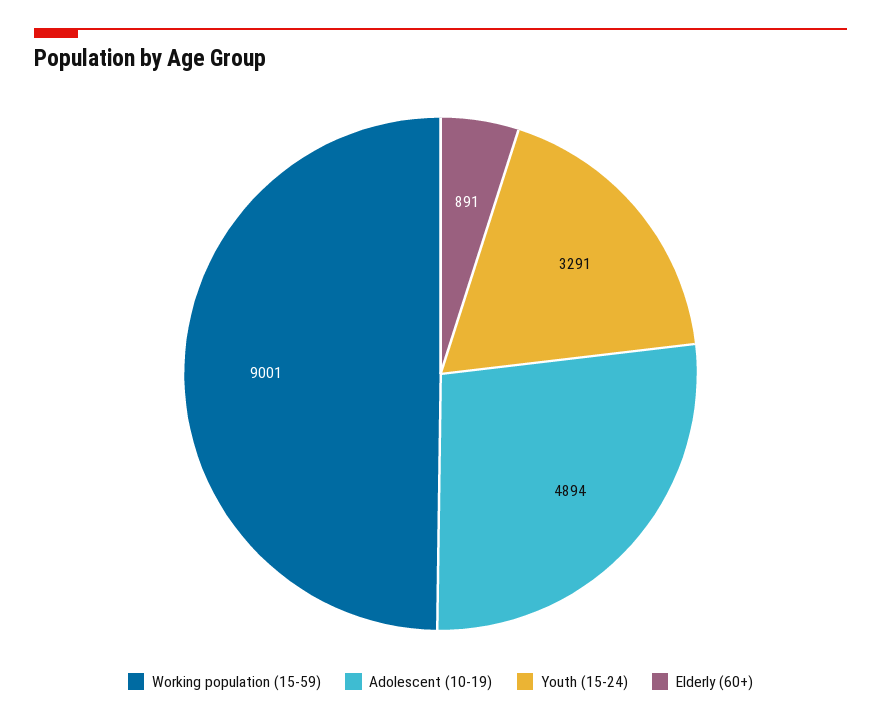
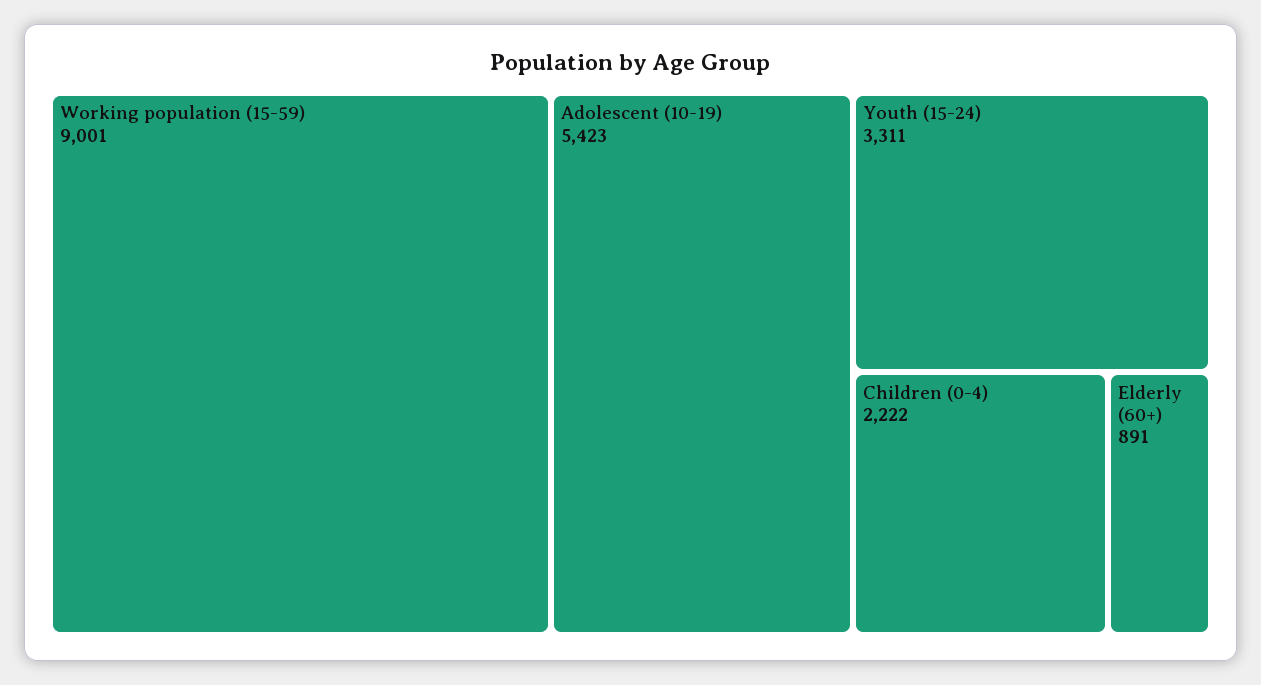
  {
    "Working population (15-59)": 9001,
-   "Adolescent (10-19)": 4894,
+   "Adolescent (10-19)": 5423,
-   "Youth (15-24)": 3291,
+   "Youth (15-24)": 3311,
-   "Elderly (60+)": 891
+   "Elderly (60+)": 891,
+   "Children (0-4)": 2222
  }

